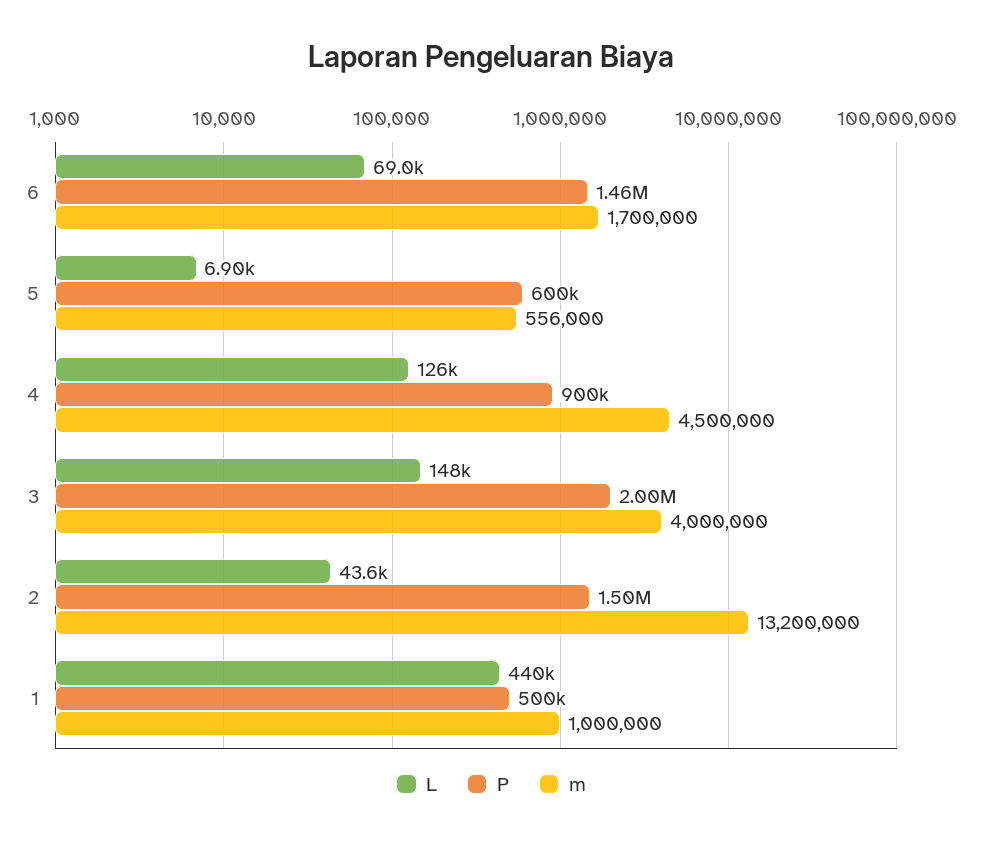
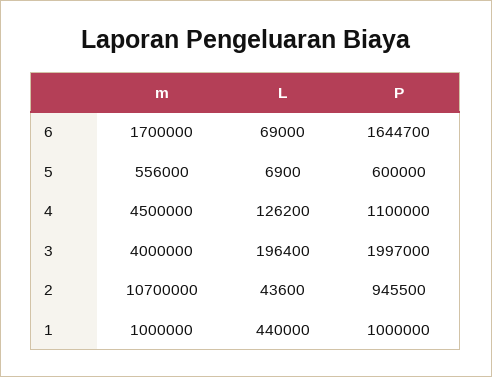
  {
    "L": {
      "6": 69000,
      "5": 6900,
      "4": 126200,
-     "3": 148000,
+     "3": 196400,
      "2": 43600,
      "1": 440000
    },
    "P": {
-     "6": 1460000,
+     "6": 1644700,
      "5": 600000,
-     "4": 900000,
+     "4": 1100000,
      "3": 1997000,
-     "2": 1500000,
+     "2": 945500,
-     "1": 500000
+     "1": 1000000
    },
    "m": {
      "6": 1700000,
      "5": 556000,
      "4": 4500000,
      "3": 4000000,
-     "2": 13200000,
+     "2": 10700000,
      "1": 1000000
    }
  }

